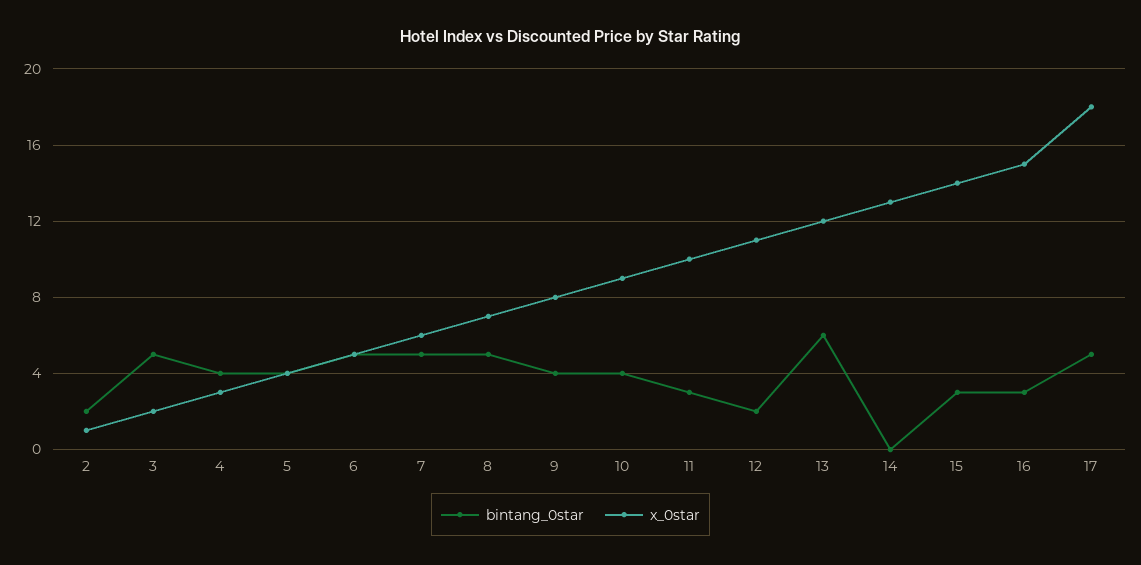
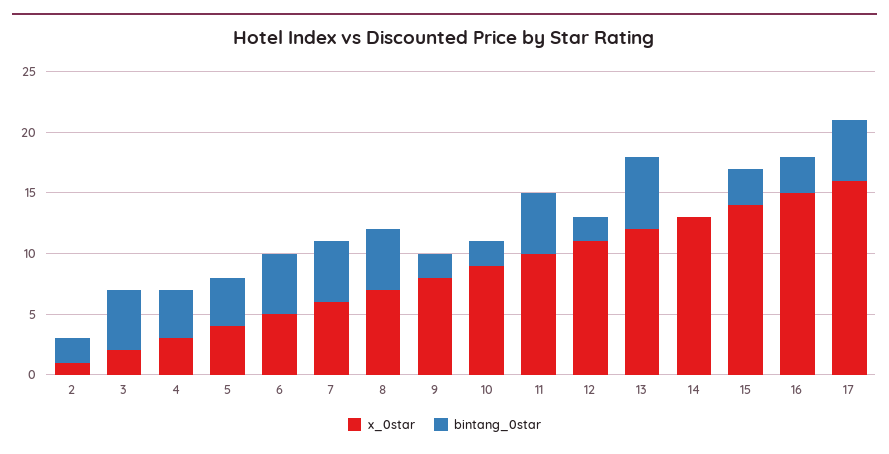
  {
    "bintang_0star": {
      "2": 2,
      "3": 5,
      "4": 4,
      "5": 4,
      "6": 5,
      "7": 5,
      "8": 5,
-     "9": 4,
+     "9": 2,
-     "10": 4,
+     "10": 2,
-     "11": 3,
+     "11": 5,
      "12": 2,
      "13": 6,
      "14": 0,
      "15": 3,
      "16": 3,
      "17": 5
    },
    "x_0star": {
      "2": 1,
      "3": 2,
      "4": 3,
      "5": 4,
      "6": 5,
      "7": 6,
      "8": 7,
      "9": 8,
      "10": 9,
      "11": 10,
      "12": 11,
      "13": 12,
      "14": 13,
      "15": 14,
      "16": 15,
-     "17": 18
+     "17": 16
    }
  }

